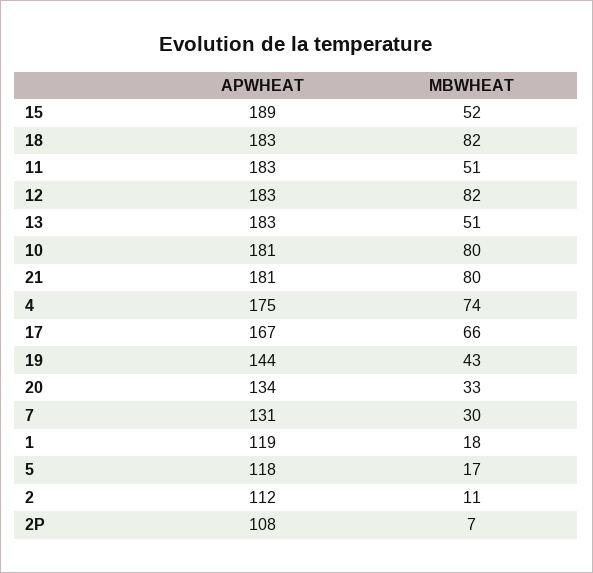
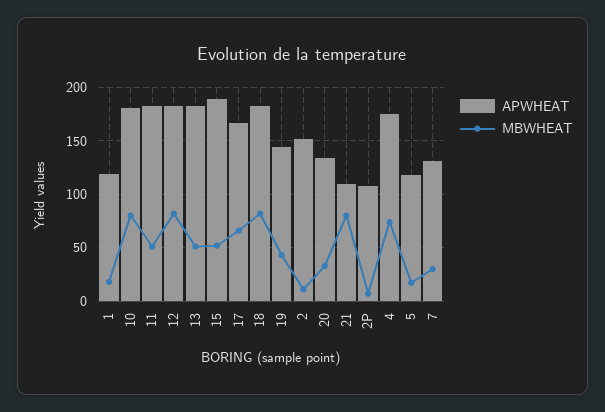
  {
    "APWHEAT": {
      "15": 189,
      "18": 183,
      "11": 183,
      "12": 183,
      "13": 183,
      "10": 181,
-     "21": 181,
+     "21": 110,
      "4": 175,
      "17": 167,
      "19": 144,
      "20": 134,
      "7": 131,
      "1": 119,
      "5": 118,
-     "2": 112,
+     "2": 150,
      "2P": 108
    },
    "MBWHEAT": {
      "15": 52,
      "18": 82,
      "11": 51,
      "12": 82,
      "13": 51,
      "10": 80,
      "21": 80,
      "4": 74,
      "17": 66,
      "19": 43,
      "20": 33,
      "7": 30,
      "1": 18,
      "5": 17,
      "2": 11,
      "2P": 7
    }
  }

